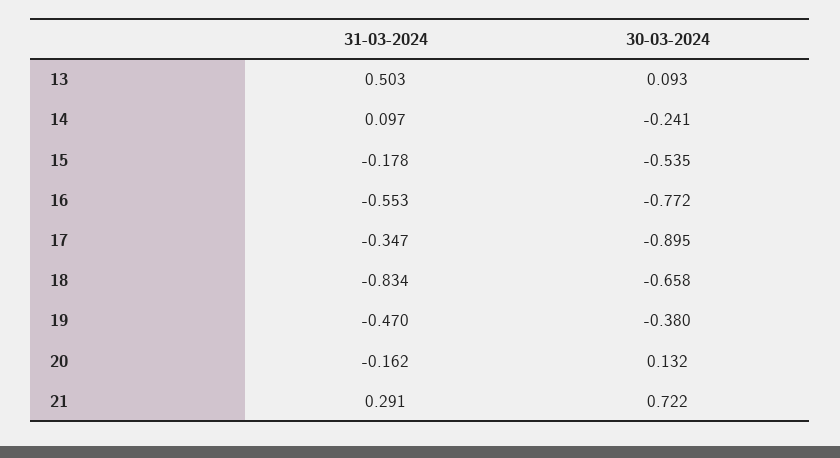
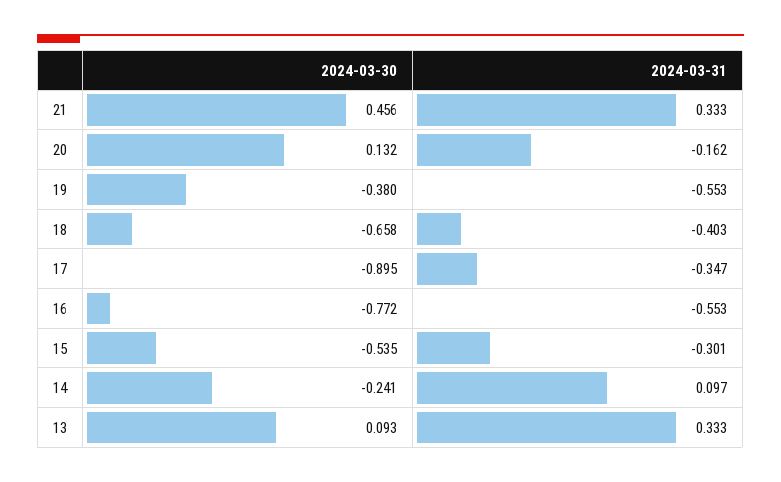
  {
    "31-03-2024": {
-     "13": 0.503,
+     "13": 0.333,
      "14": 0.097,
-     "15": -0.178,
+     "15": -0.301,
      "16": -0.553,
      "17": -0.347,
-     "18": -0.834,
+     "18": -0.403,
-     "19": -0.47,
+     "19": -0.553,
      "20": -0.162,
-     "21": 0.291
+     "21": 0.333
    },
    "30-03-2024": {
      "13": 0.093,
      "14": -0.241,
      "15": -0.535,
      "16": -0.772,
      "17": -0.895,
      "18": -0.658,
      "19": -0.38,
      "20": 0.132,
-     "21": 0.722
+     "21": 0.456
    }
  }

